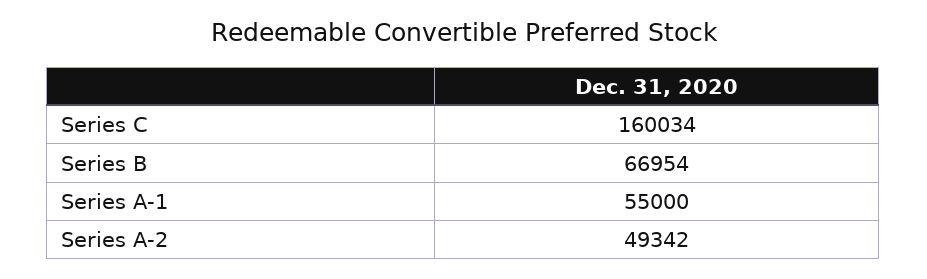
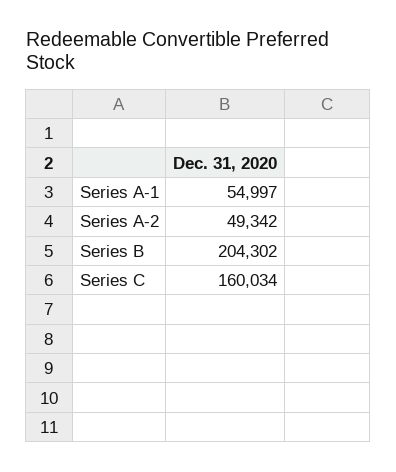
  {
    "Series C": 160034,
-   "Series B": 66954,
+   "Series B": 204302,
-   "Series A-1": 55000,
+   "Series A-1": 54997,
    "Series A-2": 49342
  }

